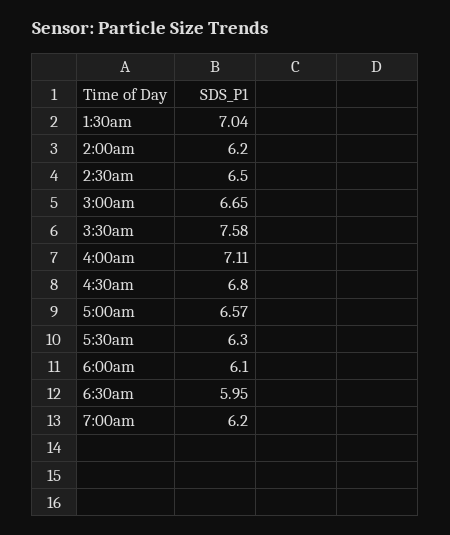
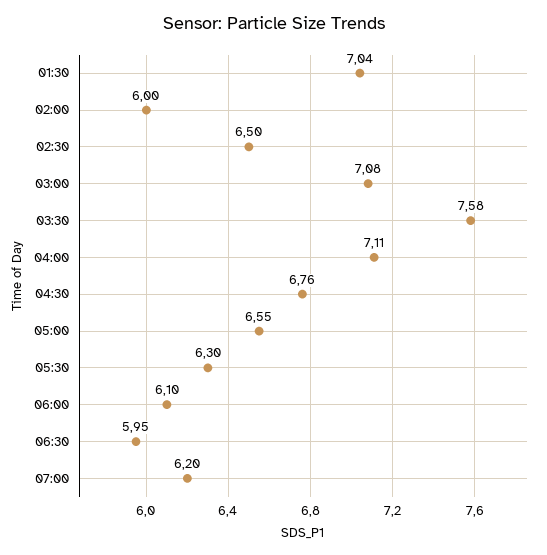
  {
    "1:30am": 7.04,
-   "2:00am": 6.2,
+   "2:00am": 6,
    "2:30am": 6.5,
-   "3:00am": 6.65,
+   "3:00am": 7.08,
    "3:30am": 7.58,
    "4:00am": 7.11,
-   "4:30am": 6.8,
+   "4:30am": 6.76,
-   "5:00am": 6.57,
+   "5:00am": 6.55,
    "5:30am": 6.3,
    "6:00am": 6.1,
    "6:30am": 5.95,
    "7:00am": 6.2
  }

